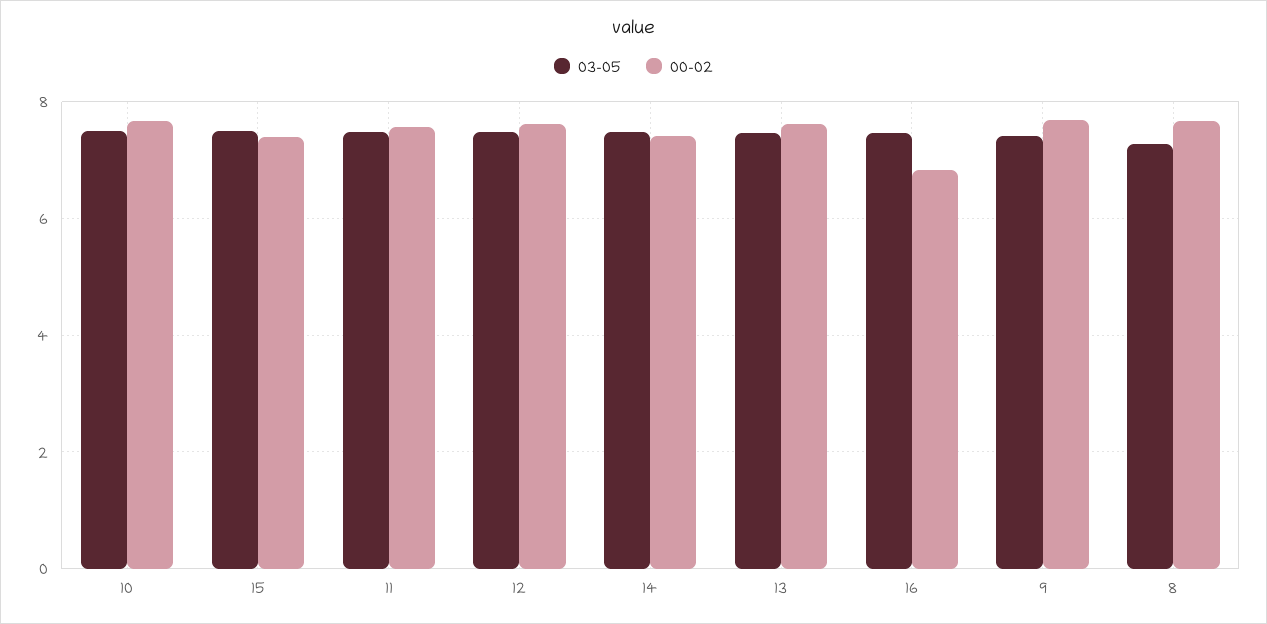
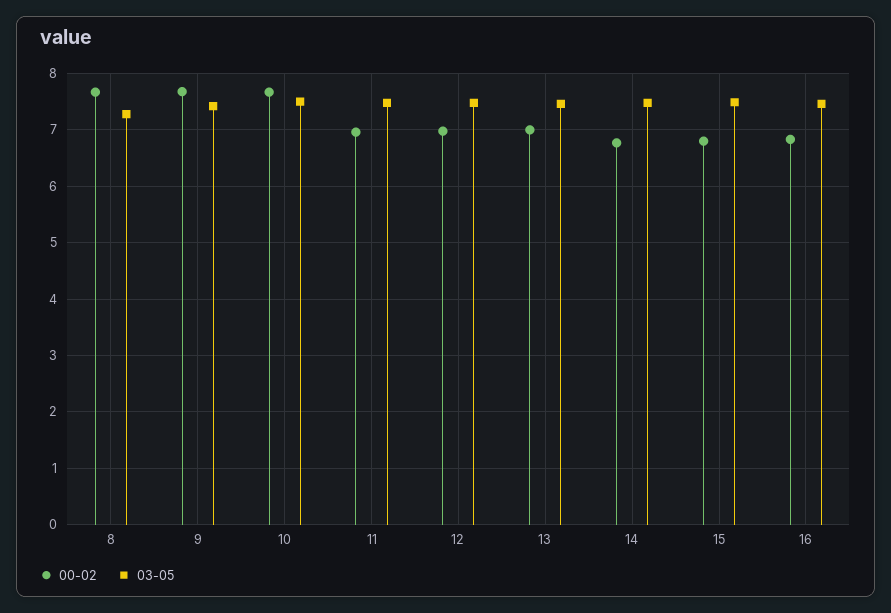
  {
    "03-05": {
      "10": 7.6,
      "15": 7.4,
      "11": 7.4,
      "12": 7.4,
      "14": 7.4,
      "13": 7.4,
      "16": 7.4,
      "9": 7.4,
      "8": 7.2
    },
    "00-02": {
      "10": 7.6,
-     "15": 7.4,
+     "15": 6.8,
-     "11": 7.6,
+     "11": 7,
-     "12": 7.6,
+     "12": 7,
-     "14": 7.4,
+     "14": 6.8,
-     "13": 7.6,
+     "13": 7,
      "16": 6.8,
      "9": 7.6,
      "8": 7.6
    }
  }

